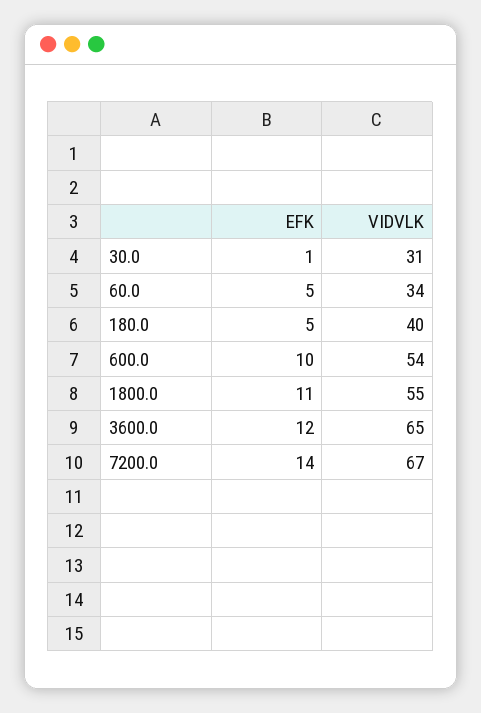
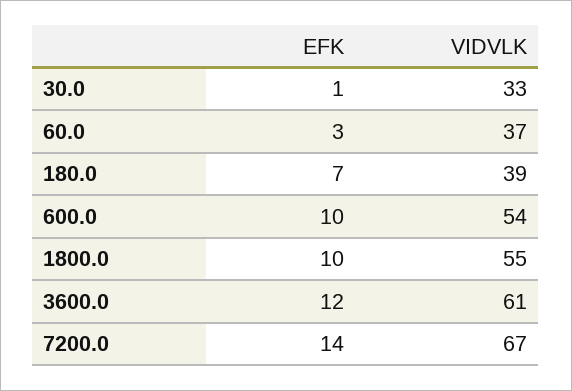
  {
    "EFK": {
      "30.0": 1,
-     "60.0": 5,
+     "60.0": 3,
-     "180.0": 5,
+     "180.0": 7,
      "600.0": 10,
-     "1800.0": 11,
+     "1800.0": 10,
      "3600.0": 12,
      "7200.0": 14
    },
    "VIDVLK": {
-     "30.0": 31,
+     "30.0": 33,
-     "60.0": 34,
+     "60.0": 37,
-     "180.0": 40,
+     "180.0": 39,
      "600.0": 54,
      "1800.0": 55,
-     "3600.0": 65,
+     "3600.0": 61,
      "7200.0": 67
    }
  }

